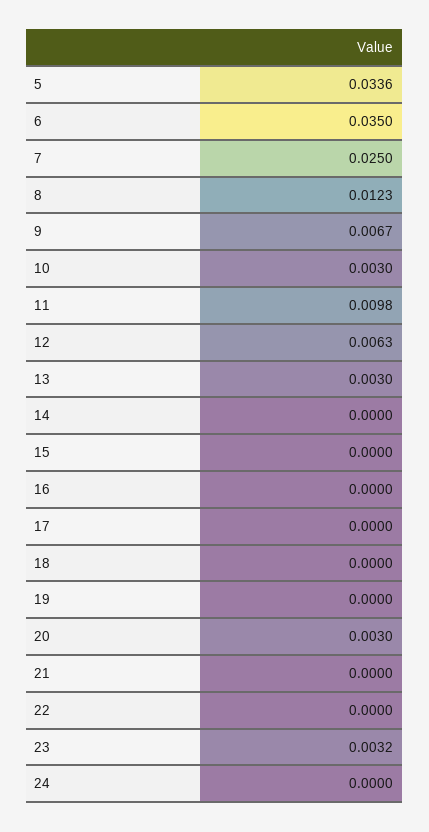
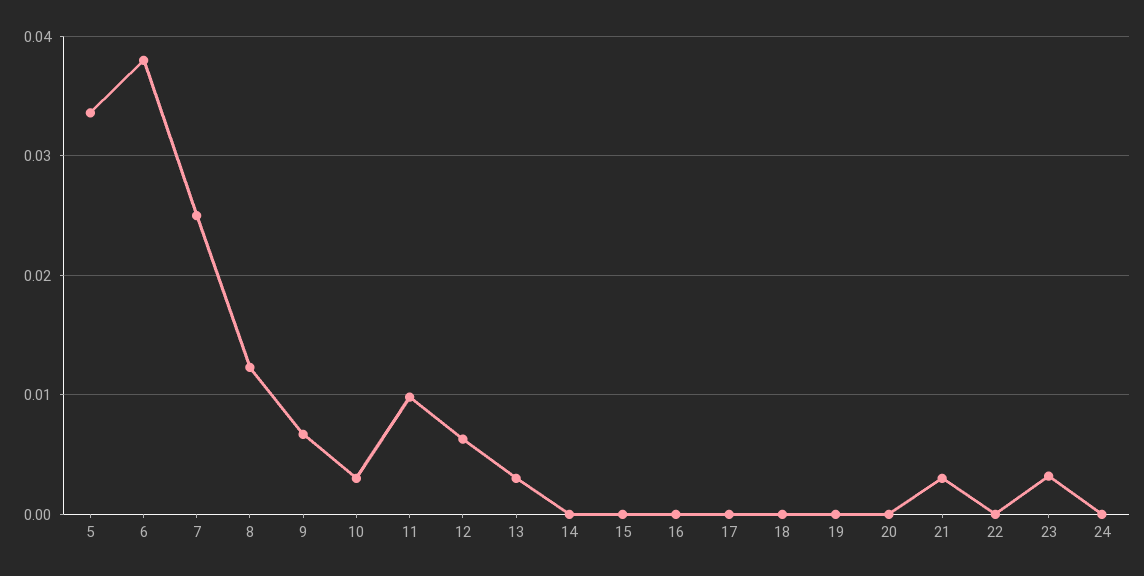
  {
    "5": 0.0336,
-   "6": 0.035,
+   "6": 0.038,
    "7": 0.025,
    "8": 0.0123,
    "9": 0.0067,
    "10": 0.003,
    "11": 0.0098,
    "12": 0.0063,
    "13": 0.003,
    "14": 0,
    "15": 0,
    "16": 0,
    "17": 0,
    "18": 0,
    "19": 0,
-   "20": 0.003,
+   "20": 0,
-   "21": 0,
+   "21": 0.003,
    "22": 0,
    "23": 0.0032,
    "24": 0
  }

